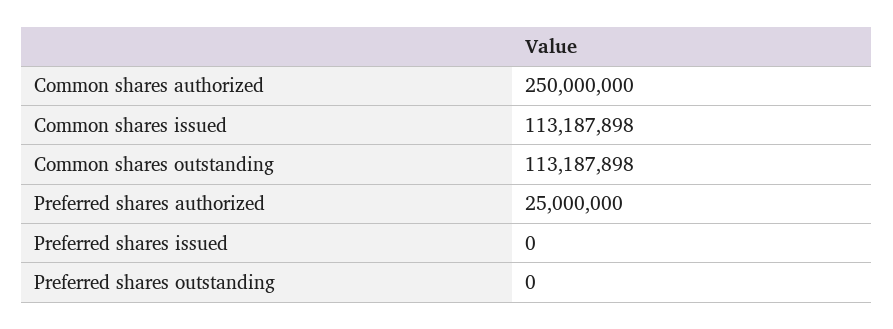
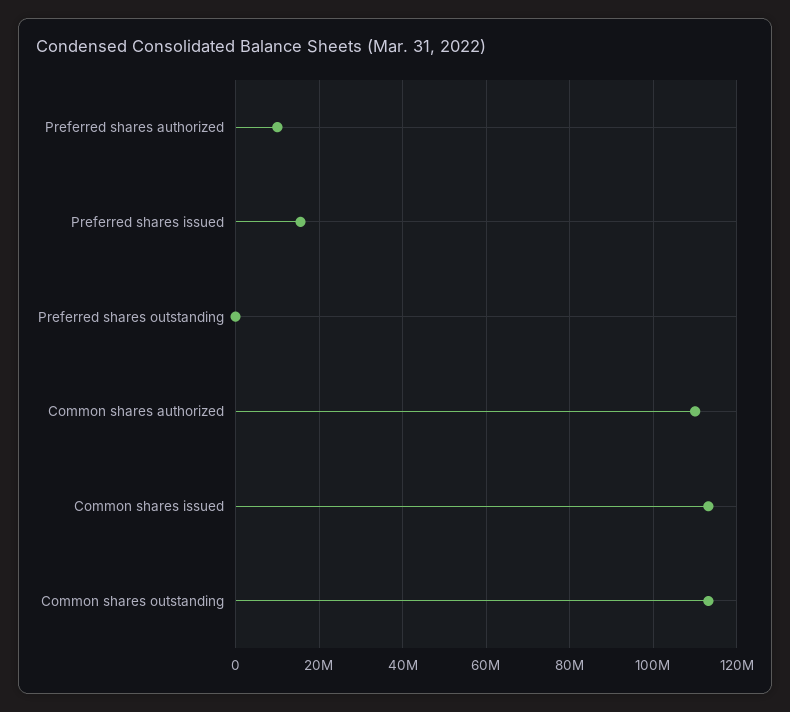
  {
-   "Common shares authorized": 250000000,
+   "Common shares authorized": 110000000,
    "Common shares issued": 113187898,
    "Common shares outstanding": 113187898,
-   "Preferred shares authorized": 25000000,
+   "Preferred shares authorized": 10000000,
-   "Preferred shares issued": 0,
+   "Preferred shares issued": 16000000,
    "Preferred shares outstanding": 0
  }

